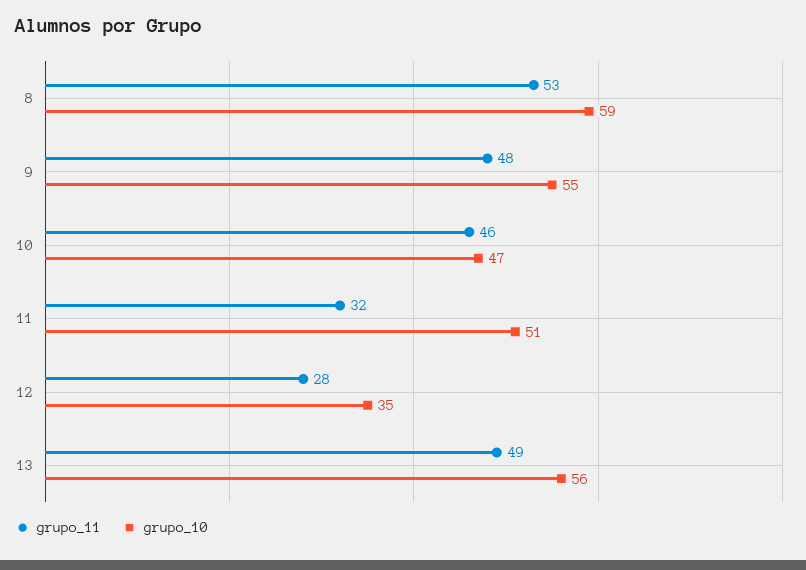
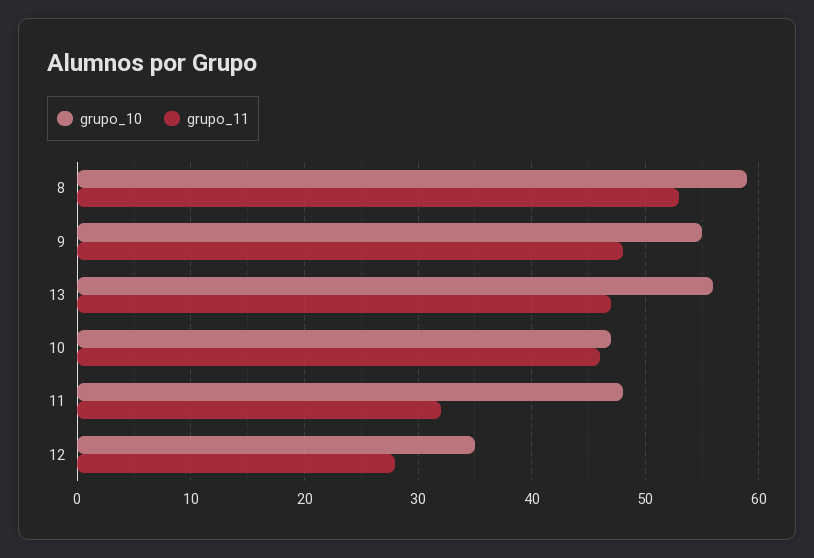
  {
    "grupo_11": {
      "8": 53,
      "9": 48,
      "10": 46,
      "11": 32,
      "12": 28,
-     "13": 49
+     "13": 47
    },
    "grupo_10": {
      "8": 59,
      "9": 55,
      "10": 47,
-     "11": 51,
+     "11": 48,
      "12": 35,
      "13": 56
    }
  }

